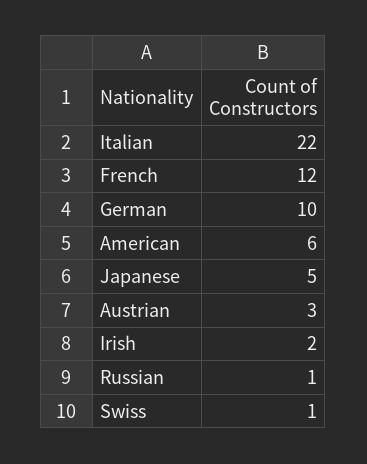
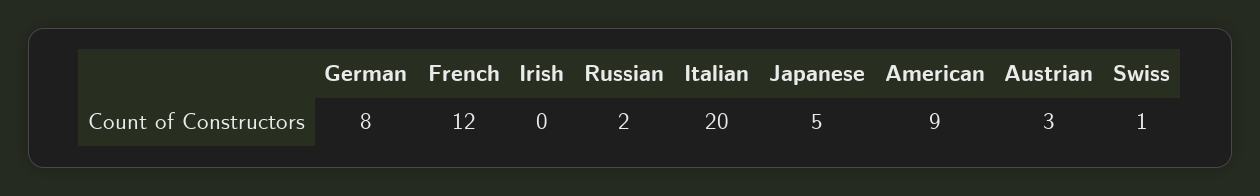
  {
-   "Italian": 22,
+   "Italian": 20,
    "French": 12,
-   "German": 10,
+   "German": 8,
-   "American": 6,
+   "American": 9,
    "Japanese": 5,
    "Austrian": 3,
-   "Irish": 2,
+   "Irish": 0,
-   "Russian": 1,
+   "Russian": 2,
    "Swiss": 1
  }

